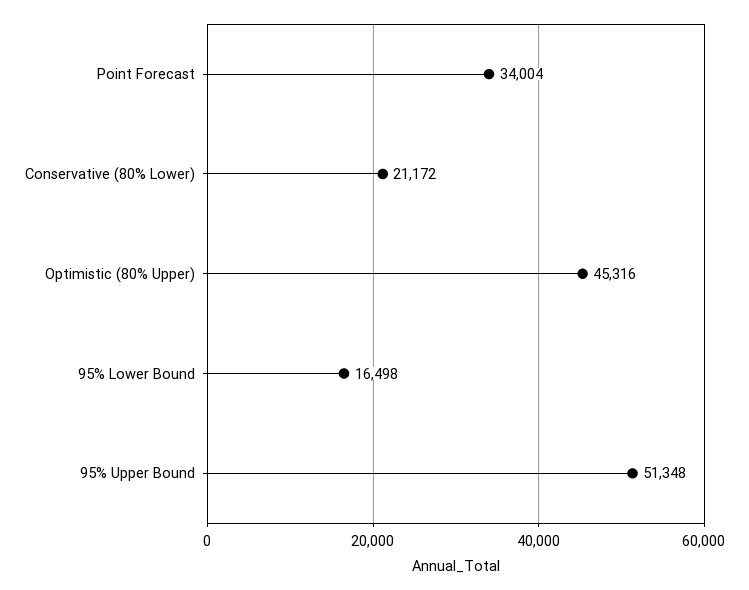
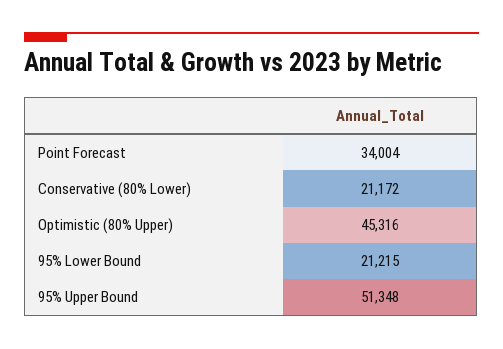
  {
    "Point Forecast": 34004,
    "Conservative (80% Lower)": 21172,
    "Optimistic (80% Upper)": 45316,
-   "95% Lower Bound": 16498,
+   "95% Lower Bound": 21215,
    "95% Upper Bound": 51348
  }

